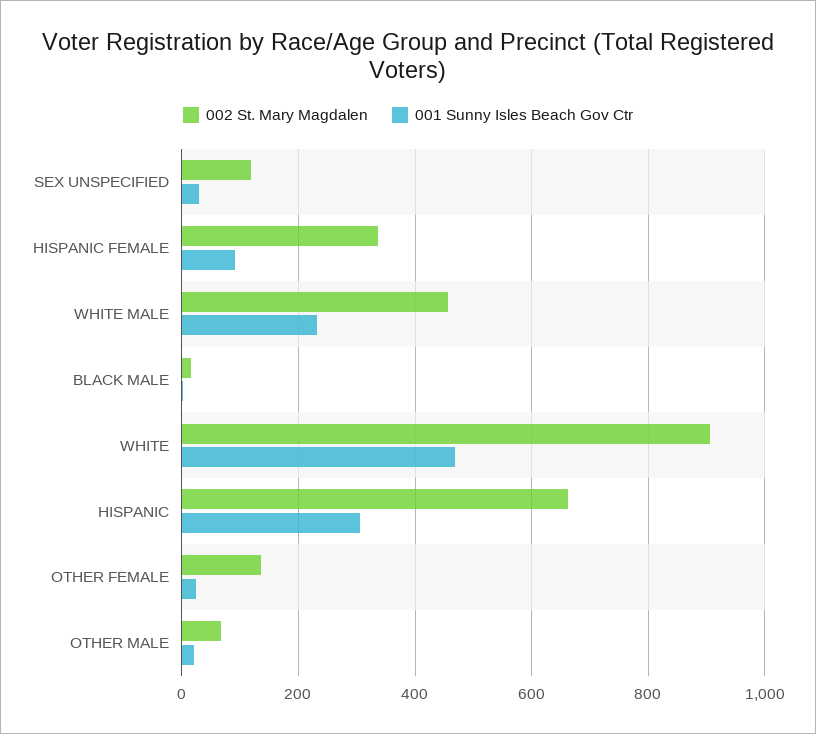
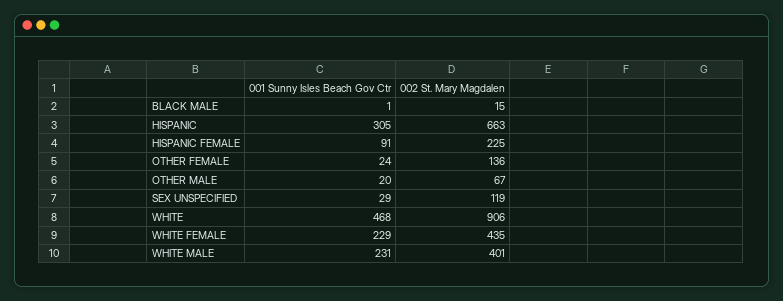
  {
    "002 St. Mary Magdalen": {
      "SEX UNSPECIFIED": 119,
-     "HISPANIC FEMALE": 340,
+     "HISPANIC FEMALE": 225,
-     "WHITE MALE": 460,
+     "WHITE MALE": 401,
      "BLACK MALE": 15,
      "WHITE": 906,
      "HISPANIC": 663,
      "OTHER FEMALE": 136,
-     "OTHER MALE": 67
+     "OTHER MALE": 67,
+     "WHITE FEMALE": 435
    },
    "001 Sunny Isles Beach Gov Ctr": {
      "SEX UNSPECIFIED": 29,
      "HISPANIC FEMALE": 91,
      "WHITE MALE": 231,
      "BLACK MALE": 1,
      "WHITE": 468,
      "HISPANIC": 305,
      "OTHER FEMALE": 24,
-     "OTHER MALE": 20
+     "OTHER MALE": 20,
+     "WHITE FEMALE": 229
    }
  }

